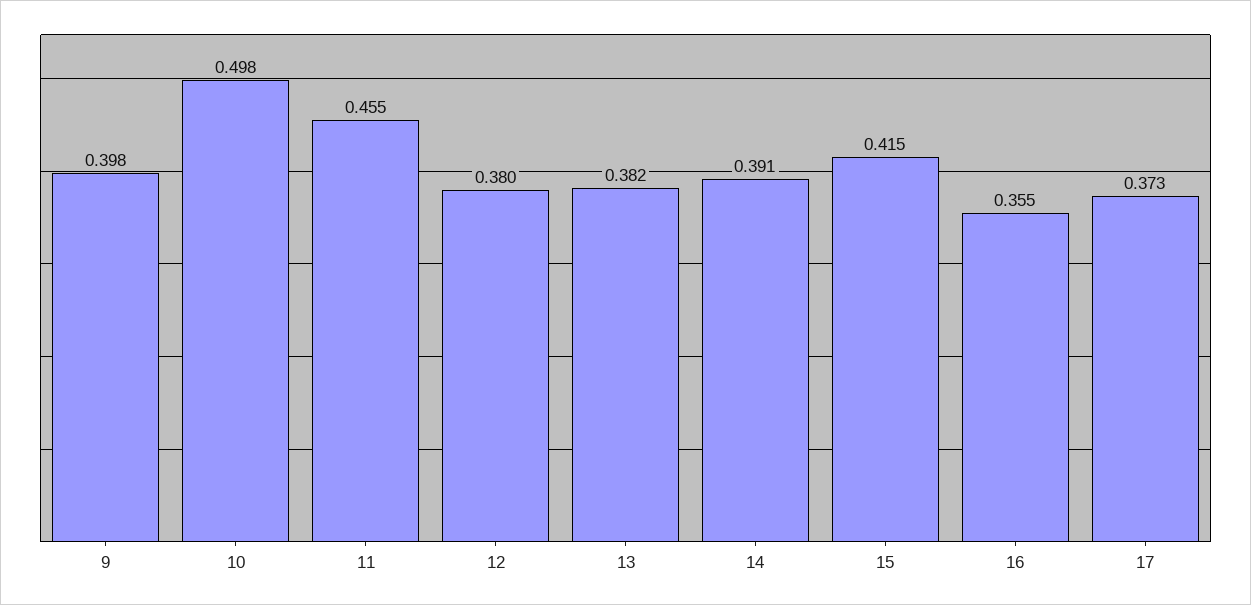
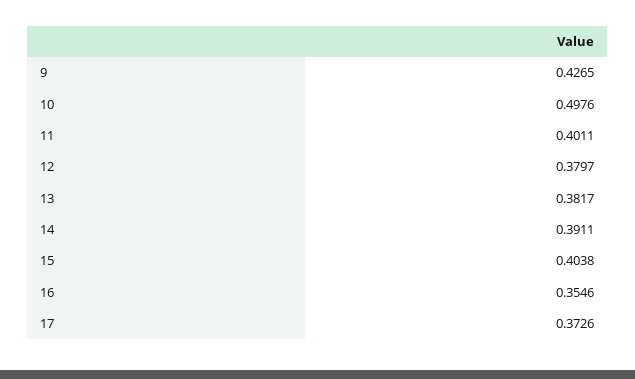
  {
-   "9": 0.398,
+   "9": 0.4265,
    "10": 0.4976,
-   "11": 0.455,
+   "11": 0.4011,
    "12": 0.3797,
    "13": 0.3817,
    "14": 0.3911,
-   "15": 0.415,
+   "15": 0.4038,
    "16": 0.3546,
    "17": 0.3726
  }

